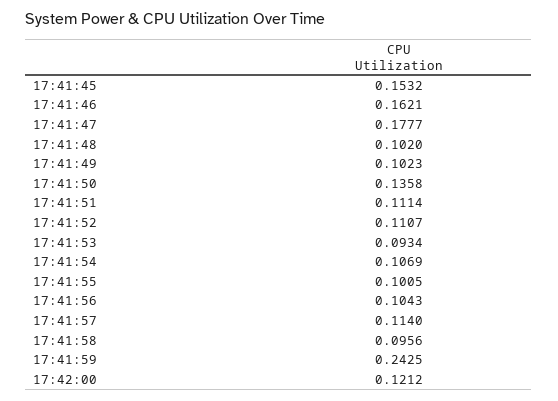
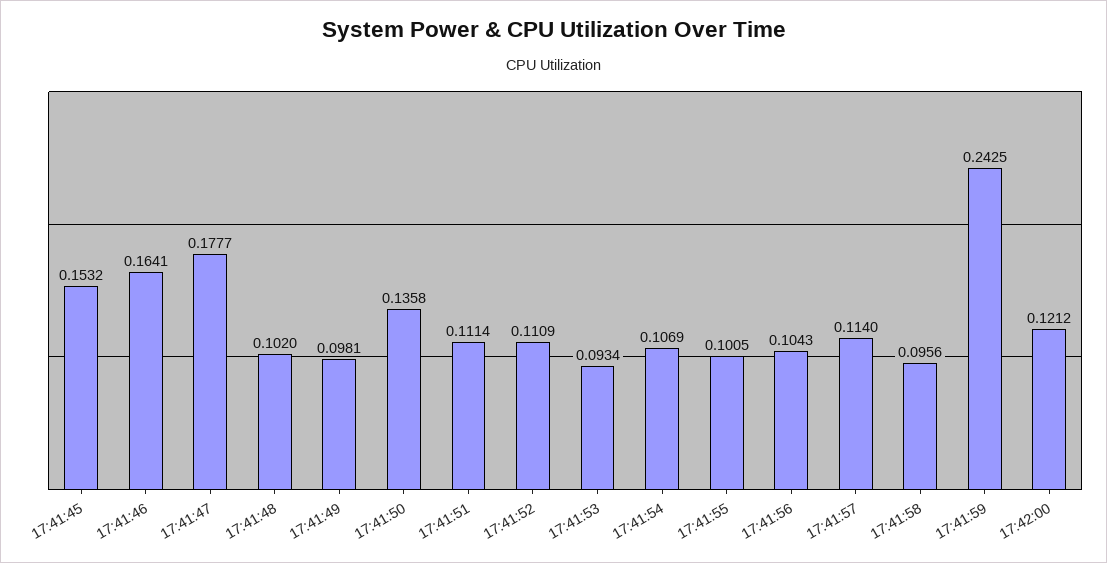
  {
    "17:41:45": 0.1532,
-   "17:41:46": 0.1621,
+   "17:41:46": 0.1641,
    "17:41:47": 0.1777,
    "17:41:48": 0.102,
-   "17:41:49": 0.1023,
+   "17:41:49": 0.0981,
    "17:41:50": 0.1358,
    "17:41:51": 0.1114,
-   "17:41:52": 0.1107,
+   "17:41:52": 0.1109,
    "17:41:53": 0.0934,
    "17:41:54": 0.1069,
    "17:41:55": 0.1005,
    "17:41:56": 0.1043,
    "17:41:57": 0.114,
    "17:41:58": 0.0956,
    "17:41:59": 0.2425,
    "17:42:00": 0.1212
  }

